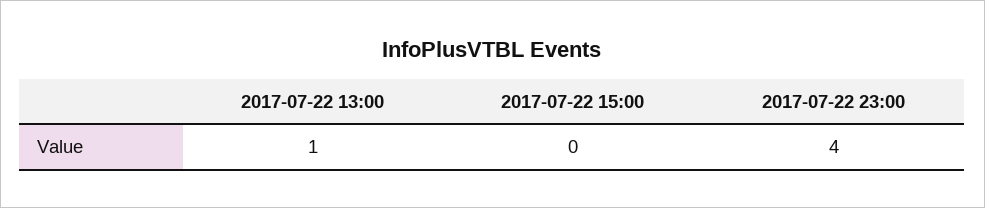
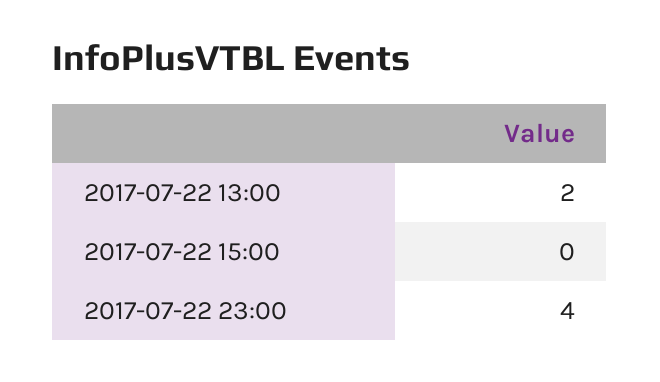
  {
-   "2017-07-22 13:00": 1,
+   "2017-07-22 13:00": 2,
    "2017-07-22 15:00": 0,
    "2017-07-22 23:00": 4
  }

